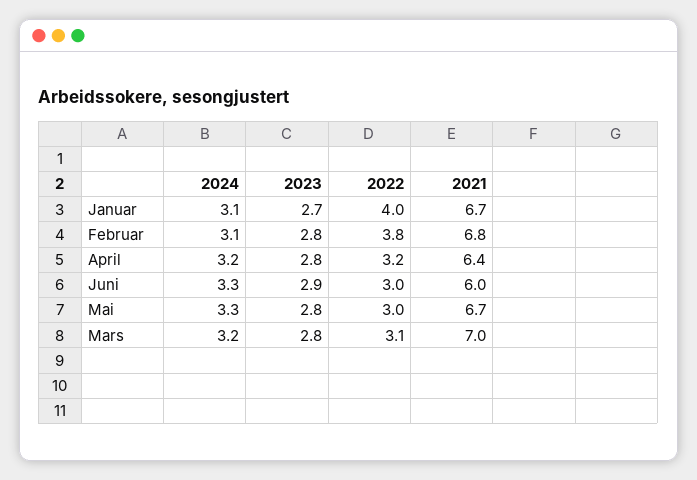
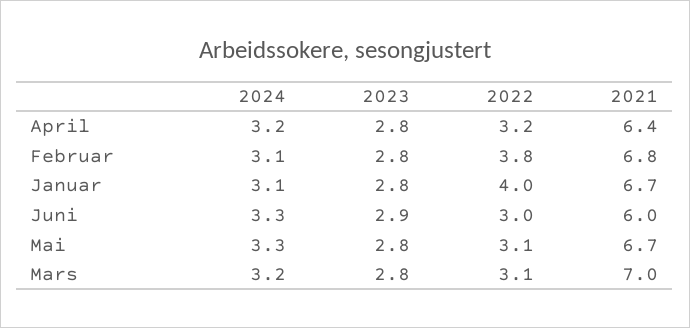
  {
    "2024": {
      "Januar": 3.1,
      "Februar": 3.1,
      "April": 3.2,
      "Juni": 3.3,
      "Mai": 3.3,
      "Mars": 3.2
    },
    "2023": {
-     "Januar": 2.7,
+     "Januar": 2.8,
      "Februar": 2.8,
      "April": 2.8,
      "Juni": 2.9,
      "Mai": 2.8,
      "Mars": 2.8
    },
    "2022": {
      "Januar": 4,
      "Februar": 3.8,
      "April": 3.2,
      "Juni": 3,
-     "Mai": 3,
+     "Mai": 3.1,
      "Mars": 3.1
    },
    "2021": {
      "Januar": 6.7,
      "Februar": 6.8,
      "April": 6.4,
      "Juni": 6,
      "Mai": 6.7,
      "Mars": 7
    }
  }

